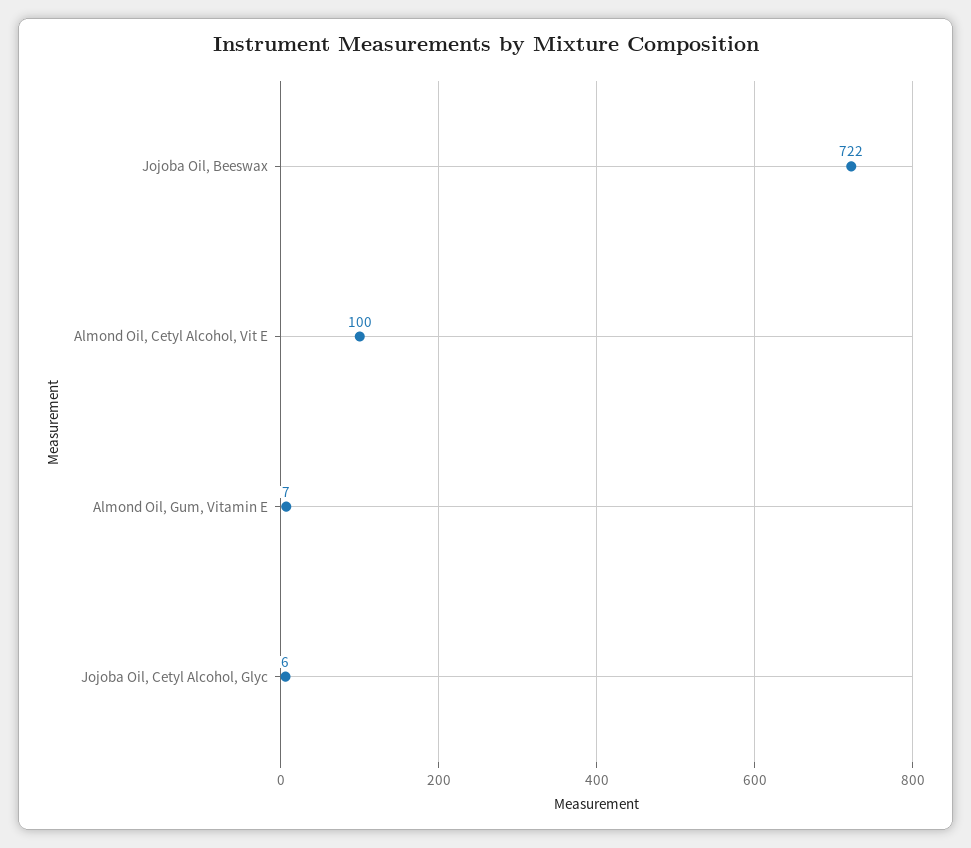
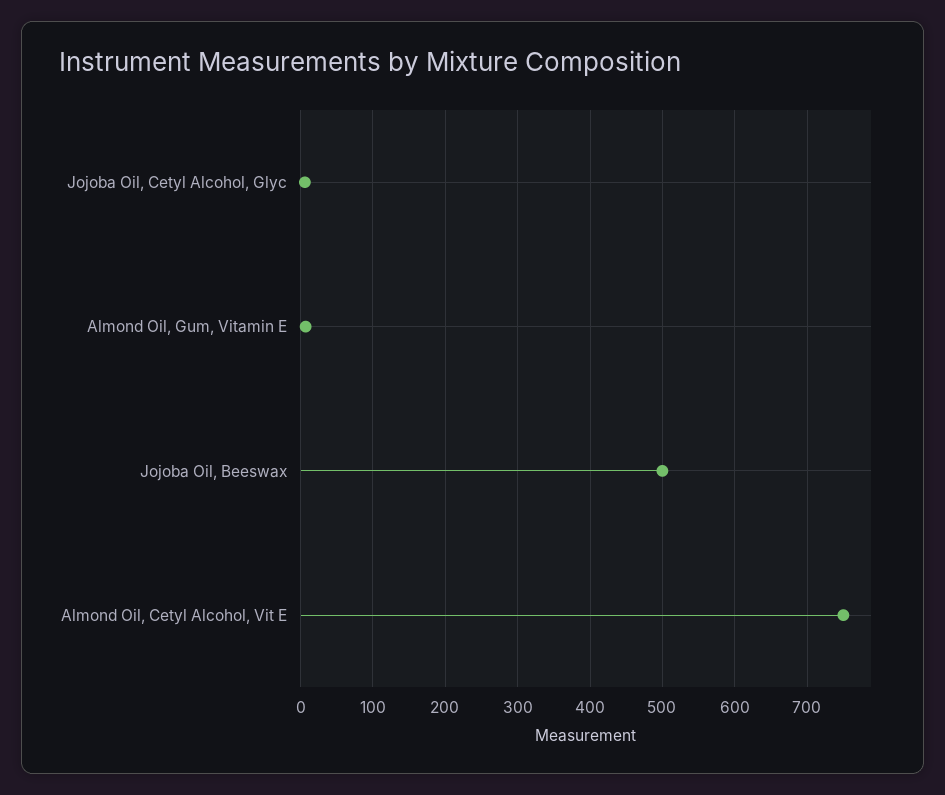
  {
-   "Jojoba Oil, Beeswax": 722,
+   "Jojoba Oil, Beeswax": 500,
-   "Almond Oil, Cetyl Alcohol, Vit E": 100,
+   "Almond Oil, Cetyl Alcohol, Vit E": 750,
    "Almond Oil, Gum, Vitamin E": 7,
    "Jojoba Oil, Cetyl Alcohol, Glyc": 6
  }

